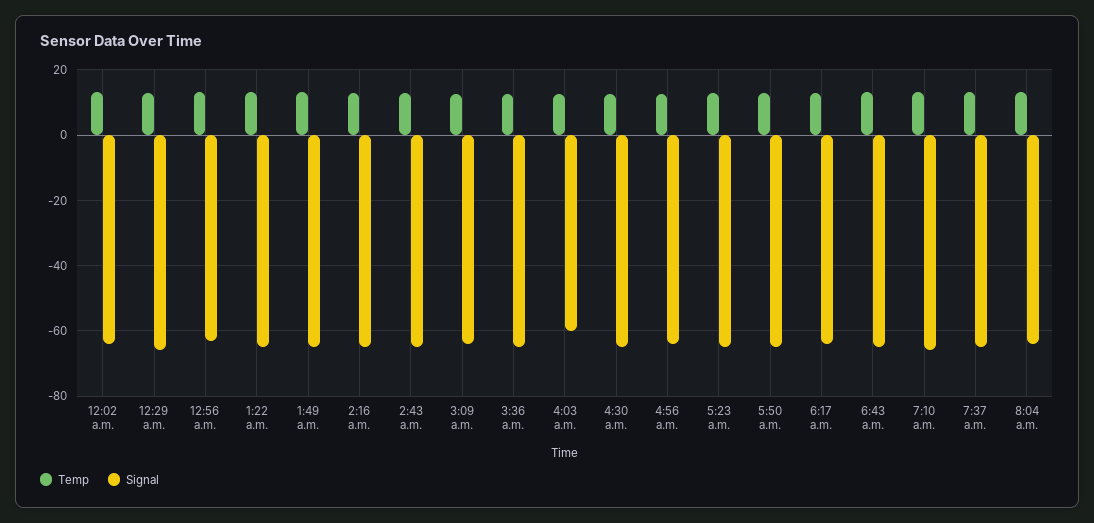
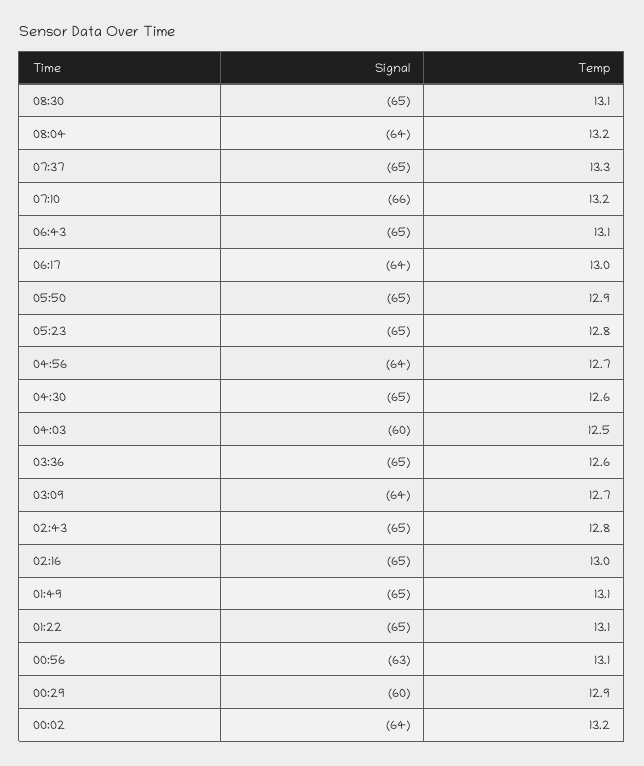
  {
    "Temp": {
      "12:02 a.m.": 13.2,
      "12:29 a.m.": 12.9,
      "12:56 a.m.": 13.1,
      "1:22 a.m.": 13.1,
      "1:49 a.m.": 13.1,
      "2:16 a.m.": 13,
      "2:43 a.m.": 12.8,
      "3:09 a.m.": 12.7,
      "3:36 a.m.": 12.6,
      "4:03 a.m.": 12.5,
      "4:30 a.m.": 12.6,
      "4:56 a.m.": 12.7,
      "5:23 a.m.": 12.8,
      "5:50 a.m.": 12.9,
      "6:17 a.m.": 13,
      "6:43 a.m.": 13.1,
      "7:10 a.m.": 13.2,
      "7:37 a.m.": 13.3,
-     "8:04 a.m.": 13.2
+     "8:04 a.m.": 13.2,
+     "08:30": 13.1
    },
    "Signal": {
      "12:02 a.m.": -64,
-     "12:29 a.m.": -66,
+     "12:29 a.m.": -60,
      "12:56 a.m.": -63,
      "1:22 a.m.": -65,
      "1:49 a.m.": -65,
      "2:16 a.m.": -65,
      "2:43 a.m.": -65,
      "3:09 a.m.": -64,
      "3:36 a.m.": -65,
      "4:03 a.m.": -60,
      "4:30 a.m.": -65,
      "4:56 a.m.": -64,
      "5:23 a.m.": -65,
      "5:50 a.m.": -65,
      "6:17 a.m.": -64,
      "6:43 a.m.": -65,
      "7:10 a.m.": -66,
      "7:37 a.m.": -65,
-     "8:04 a.m.": -64
+     "8:04 a.m.": -64,
+     "08:30": -65
    }
  }

